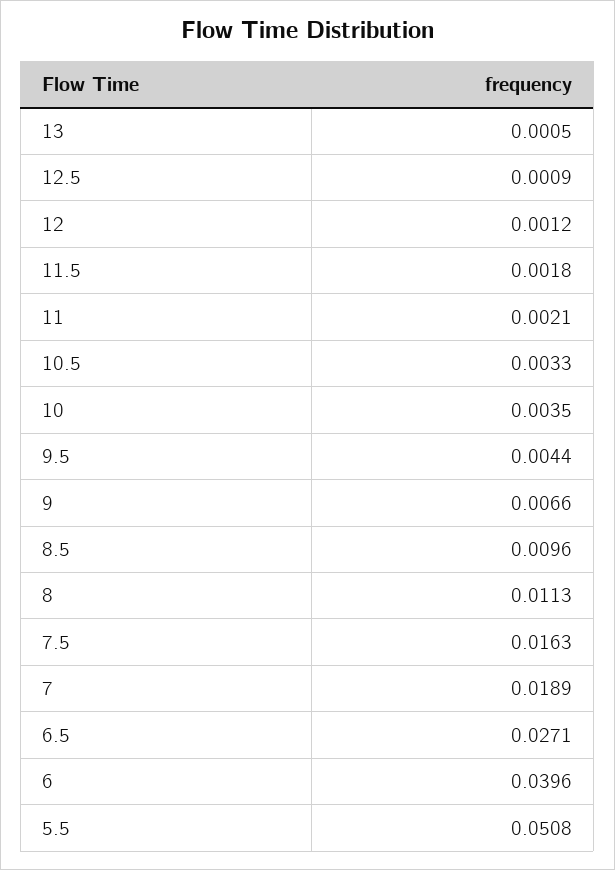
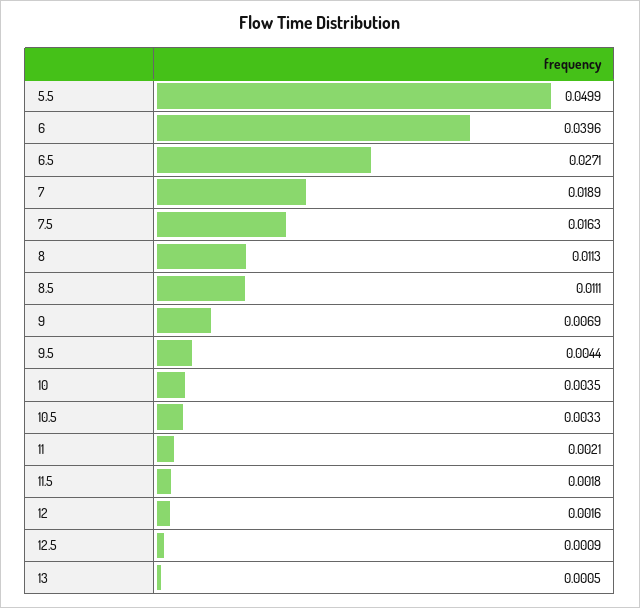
  {
    "13": 0.0005,
    "12.5": 0.0009,
-   "12": 0.0012,
+   "12": 0.0016,
    "11.5": 0.0018,
    "11": 0.0021,
    "10.5": 0.0033,
    "10": 0.0035,
    "9.5": 0.0044,
-   "9": 0.0066,
+   "9": 0.0069,
-   "8.5": 0.0096,
+   "8.5": 0.0111,
    "8": 0.0113,
    "7.5": 0.0163,
    "7": 0.0189,
    "6.5": 0.0271,
    "6": 0.0396,
-   "5.5": 0.0508
+   "5.5": 0.0499
  }

